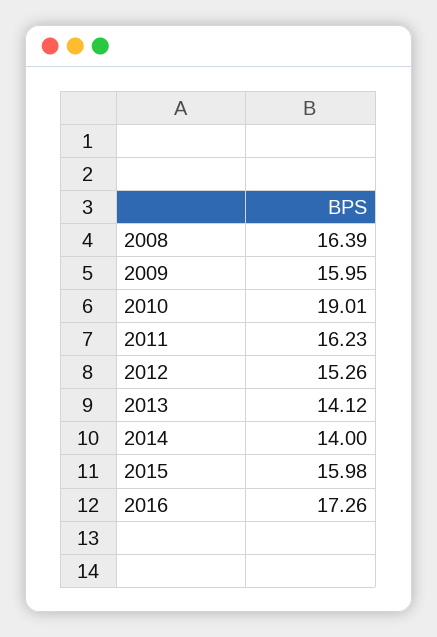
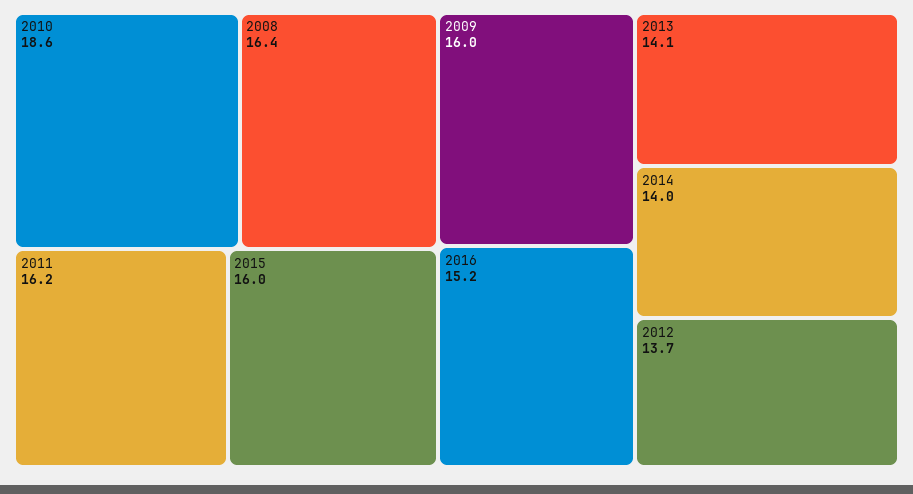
  {
    "2008": 16.39,
    "2009": 15.95,
-   "2010": 19.01,
+   "2010": 18.6,
    "2011": 16.23,
-   "2012": 15.26,
+   "2012": 13.7,
    "2013": 14.12,
    "2014": 14,
    "2015": 15.98,
-   "2016": 17.26
+   "2016": 15.2
  }

